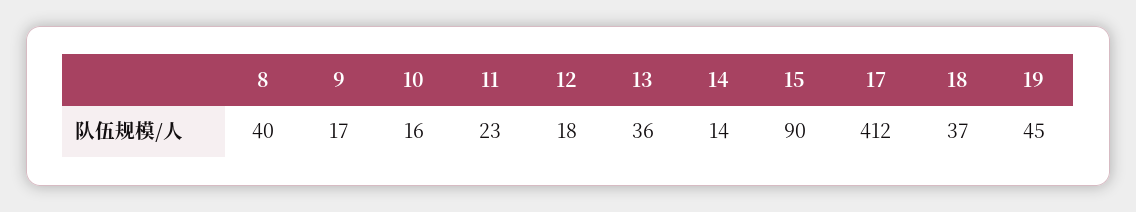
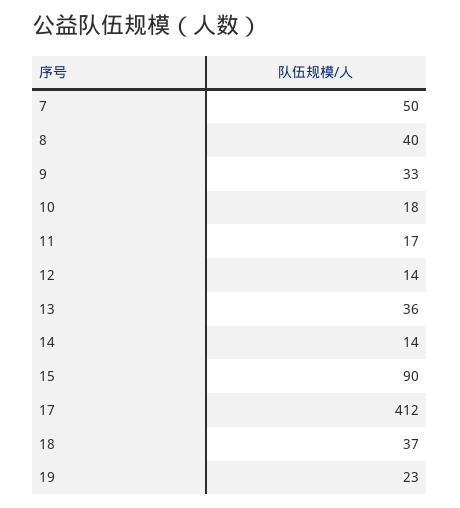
  {
    "8": 40,
-   "9": 17,
+   "9": 33,
-   "10": 16,
+   "10": 18,
-   "11": 23,
+   "11": 17,
-   "12": 18,
+   "12": 14,
    "13": 36,
    "14": 14,
    "15": 90,
    "17": 412,
    "18": 37,
-   "19": 45
+   "19": 23,
+   "7": 50
  }

